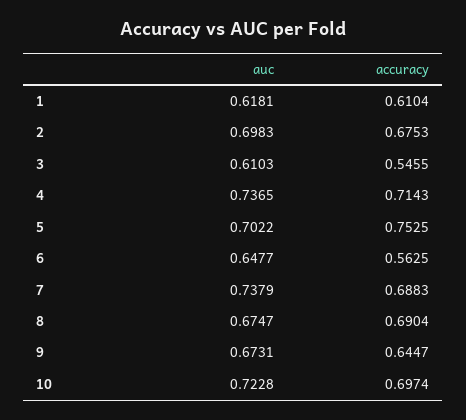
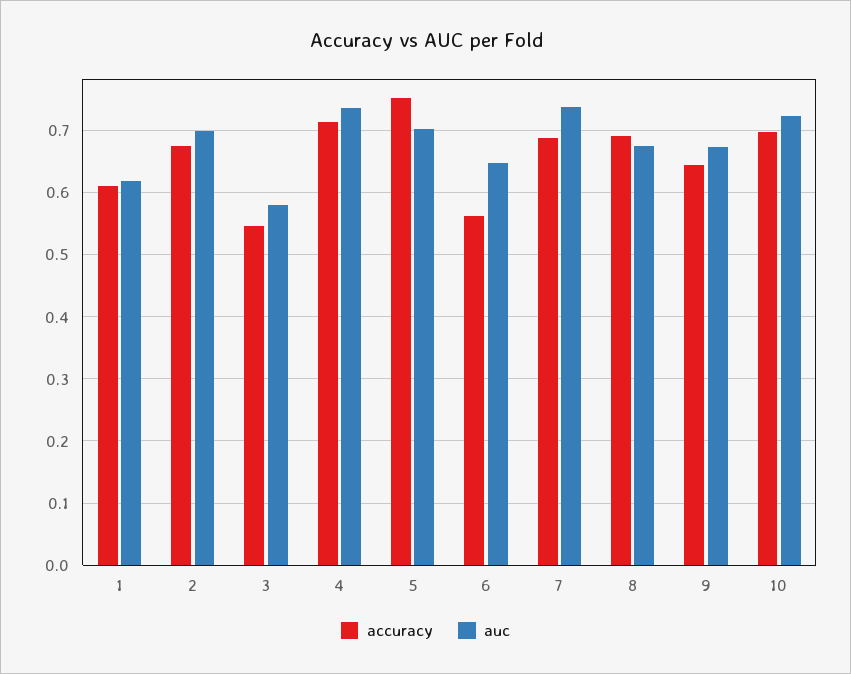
  {
    "auc": {
      "1": 0.6181,
      "2": 0.6983,
-     "3": 0.6103,
+     "3": 0.58,
      "4": 0.7365,
      "5": 0.7022,
      "6": 0.6477,
      "7": 0.7379,
      "8": 0.6747,
      "9": 0.6731,
      "10": 0.7228
    },
    "accuracy": {
      "1": 0.6104,
      "2": 0.6753,
      "3": 0.5455,
      "4": 0.7143,
      "5": 0.7525,
      "6": 0.5625,
      "7": 0.6883,
      "8": 0.6904,
      "9": 0.6447,
      "10": 0.6974
    }
  }

